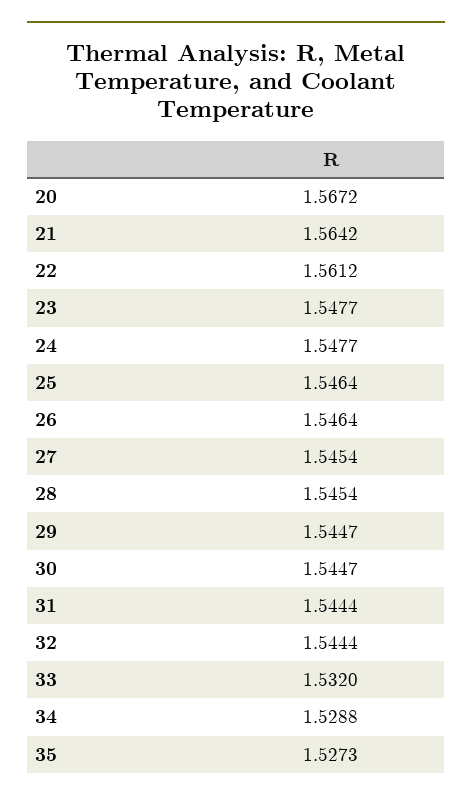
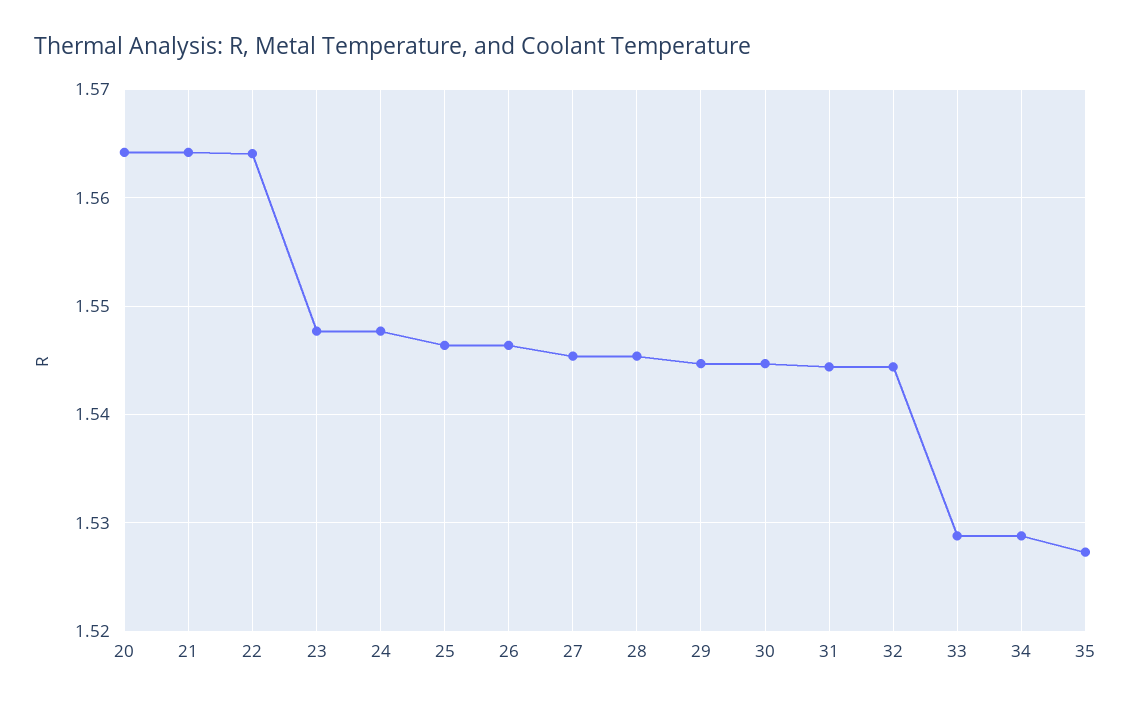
  {
-   "20": 1.5672,
+   "20": 1.564,
    "21": 1.5642,
-   "22": 1.5612,
+   "22": 1.564,
    "23": 1.5477,
    "24": 1.5477,
    "25": 1.5464,
    "26": 1.5464,
    "27": 1.5454,
    "28": 1.5454,
    "29": 1.5447,
    "30": 1.5447,
    "31": 1.5444,
    "32": 1.5444,
-   "33": 1.532,
+   "33": 1.529,
    "34": 1.5288,
    "35": 1.5273
  }

